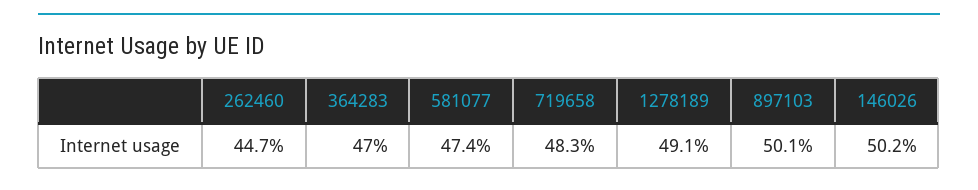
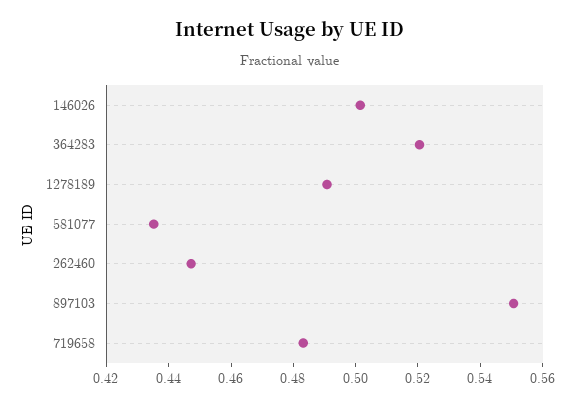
  {
    "262460": 0.447,
-   "364283": 0.47,
+   "364283": 0.52,
-   "581077": 0.474,
+   "581077": 0.435,
    "719658": 0.483,
    "1278189": 0.491,
-   "897103": 0.501,
+   "897103": 0.55,
    "146026": 0.502
  }

